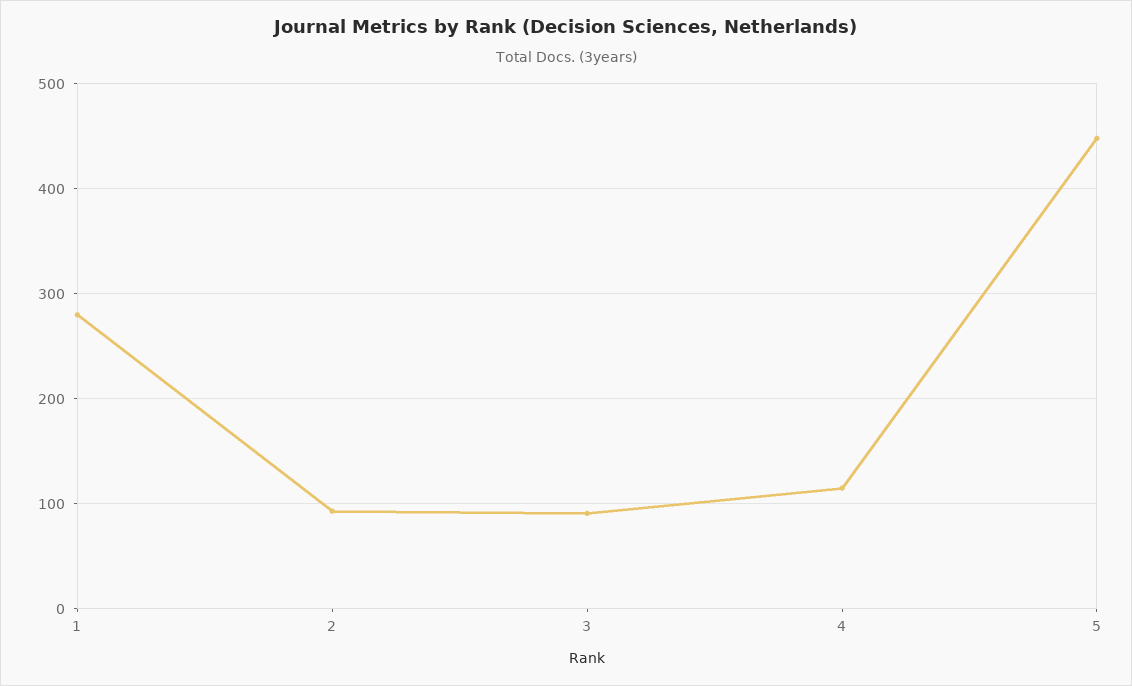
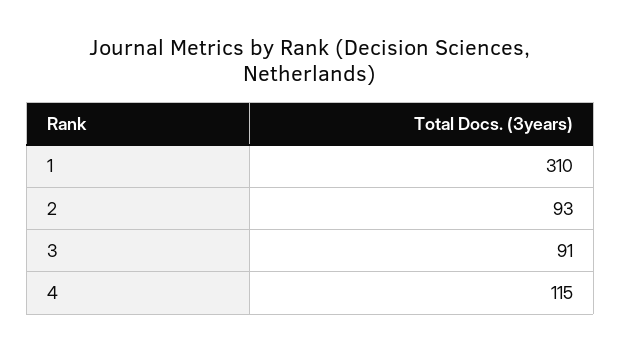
  {
-   "1": 280,
+   "1": 310,
    "2": 93,
    "3": 91,
-   "4": 115,
+   "4": 115
-   "5": 450
  }

